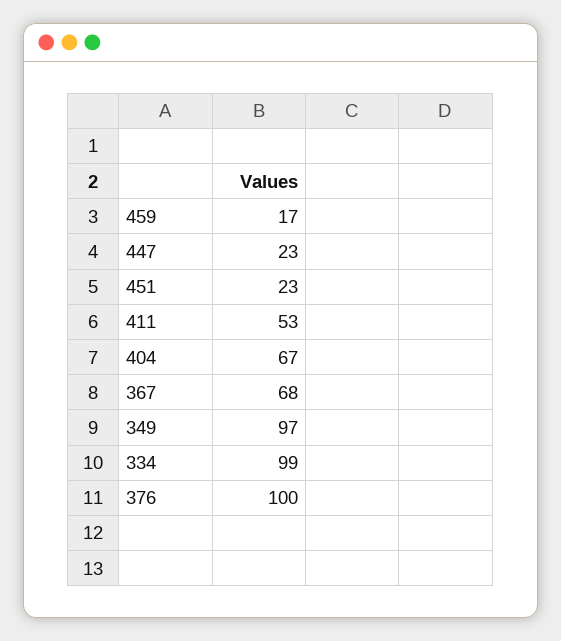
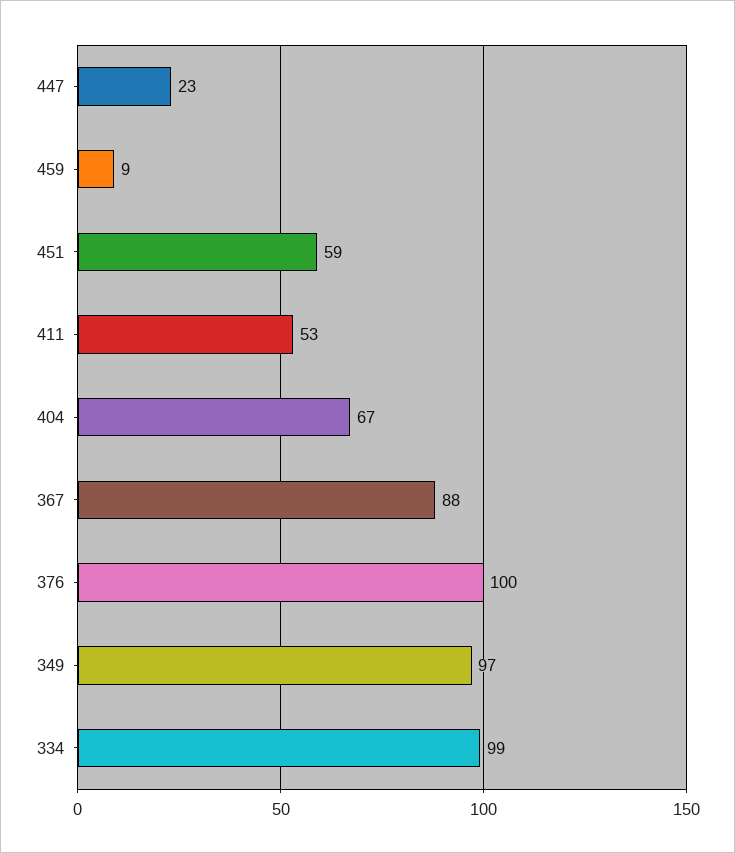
  {
-   "459": 17,
+   "459": 9,
    "447": 23,
-   "451": 23,
+   "451": 59,
    "411": 53,
    "404": 67,
-   "367": 68,
+   "367": 88,
    "349": 97,
    "334": 99,
    "376": 100
  }

